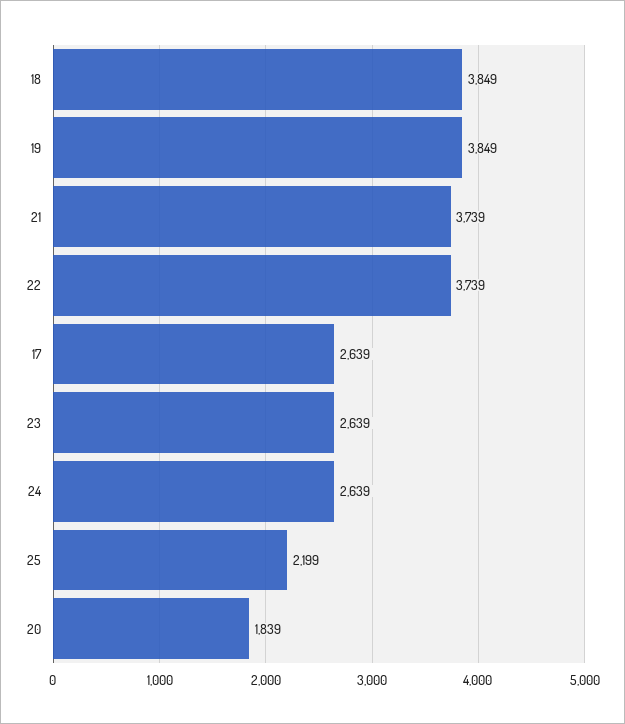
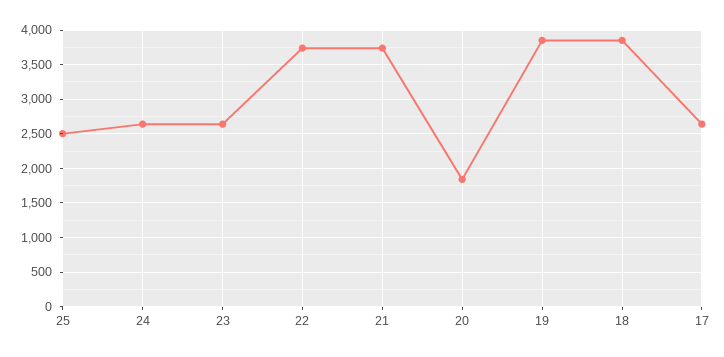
  {
    "18": 3849,
    "19": 3849,
    "21": 3739,
    "22": 3739,
    "17": 2639,
    "23": 2639,
    "24": 2639,
-   "25": 2199,
+   "25": 2500,
    "20": 1839
  }

